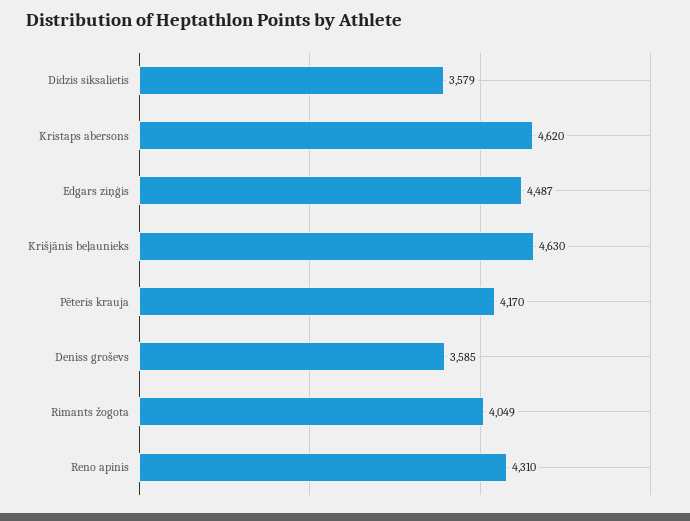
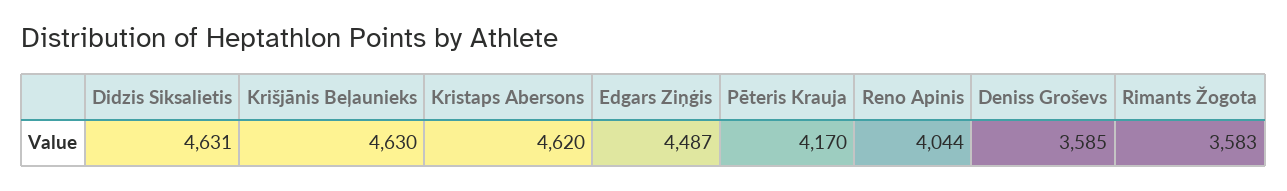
  {
-   "Didzis siksalietis": 3579,
+   "Didzis siksalietis": 4631,
    "Kristaps abersons": 4620,
    "Edgars ziņģis": 4487,
    "Krišjānis beļaunieks": 4630,
    "Pēteris krauja": 4170,
    "Deniss groševs": 3585,
-   "Rimants žogota": 4049,
+   "Rimants žogota": 3583,
-   "Reno apinis": 4310
+   "Reno apinis": 4044
  }

